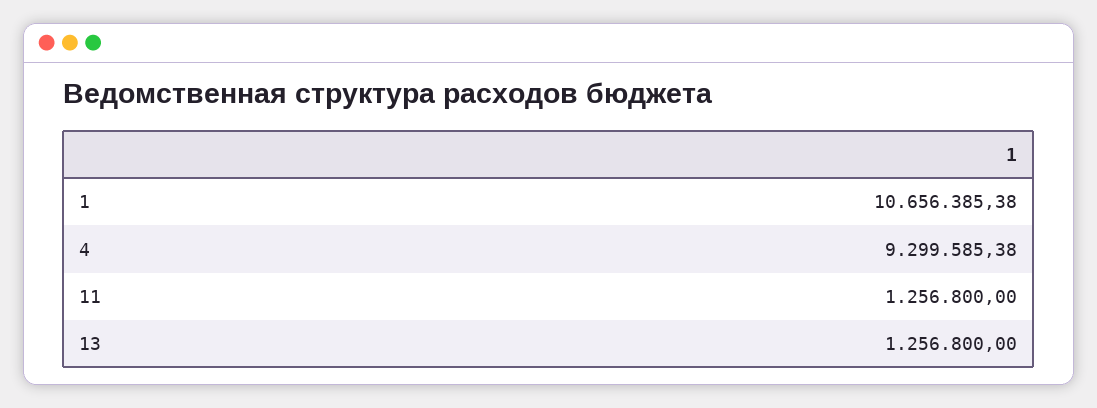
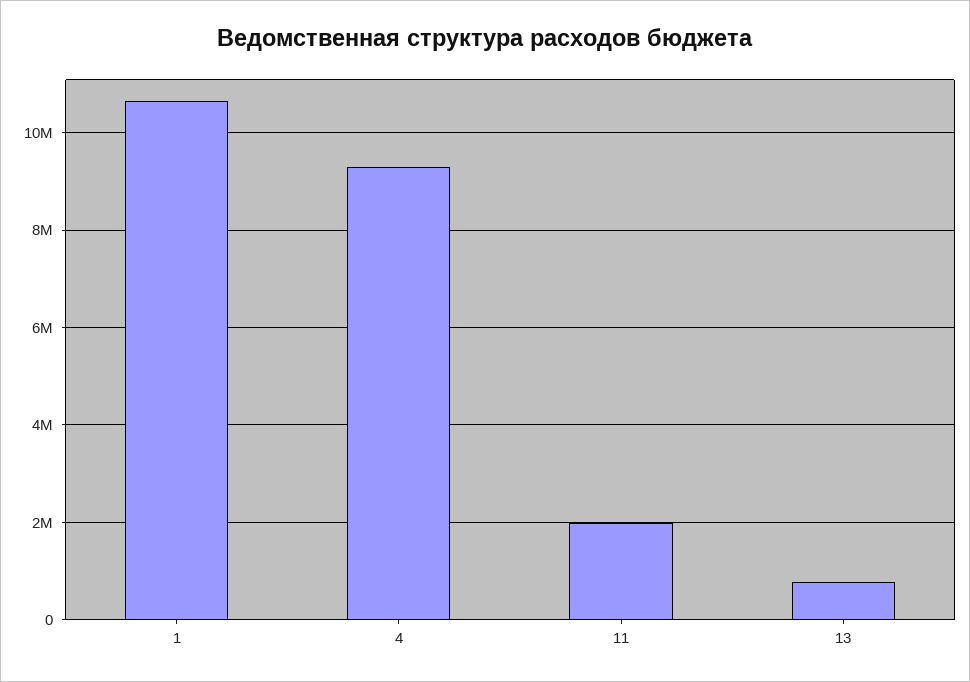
  {
    "1": 10656385.38,
    "4": 9299585.38,
-   "11": 1256800,
+   "11": 2000000,
-   "13": 1256800
+   "13": 800000
  }

